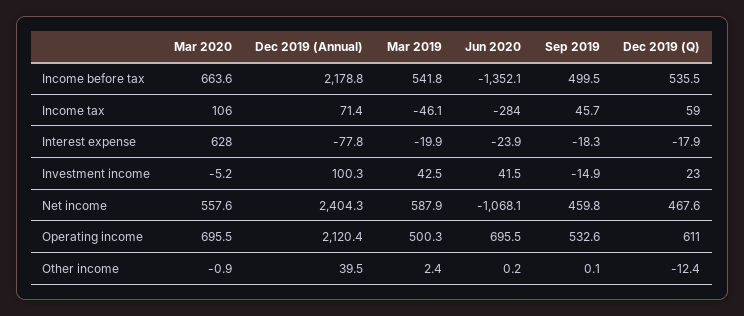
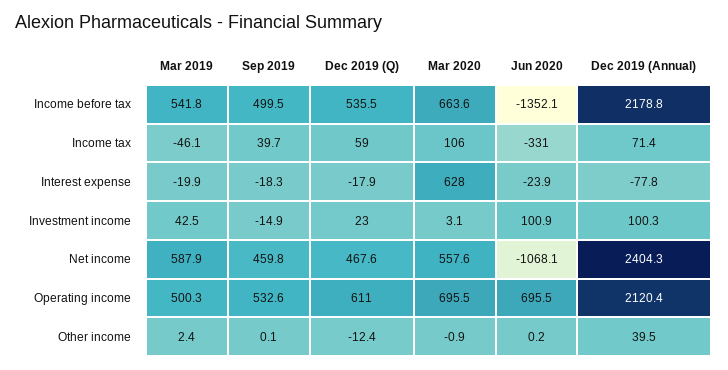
  {
    "Mar 2020": {
      "Income before tax": 663.6,
      "Income tax": 106,
      "Interest expense": 628,
-     "Investment income": -5.2,
+     "Investment income": 3.1,
      "Net income": 557.6,
      "Operating income": 695.5,
      "Other income": -0.9
    },
    "Dec 2019 (Annual)": {
      "Income before tax": 2178.8,
      "Income tax": 71.4,
      "Interest expense": -77.8,
      "Investment income": 100.3,
      "Net income": 2404.3,
      "Operating income": 2120.4,
      "Other income": 39.5
    },
    "Mar 2019": {
      "Income before tax": 541.8,
      "Income tax": -46.1,
      "Interest expense": -19.9,
      "Investment income": 42.5,
      "Net income": 587.9,
      "Operating income": 500.3,
      "Other income": 2.4
    },
    "Jun 2020": {
      "Income before tax": -1352.1,
-     "Income tax": -284,
+     "Income tax": -331,
      "Interest expense": -23.9,
-     "Investment income": 41.5,
+     "Investment income": 100.9,
      "Net income": -1068.1,
      "Operating income": 695.5,
      "Other income": 0.2
    },
    "Sep 2019": {
      "Income before tax": 499.5,
-     "Income tax": 45.7,
+     "Income tax": 39.7,
      "Interest expense": -18.3,
      "Investment income": -14.9,
      "Net income": 459.8,
      "Operating income": 532.6,
      "Other income": 0.1
    },
    "Dec 2019 (Q)": {
      "Income before tax": 535.5,
      "Income tax": 59,
      "Interest expense": -17.9,
      "Investment income": 23,
      "Net income": 467.6,
      "Operating income": 611,
      "Other income": -12.4
    }
  }

